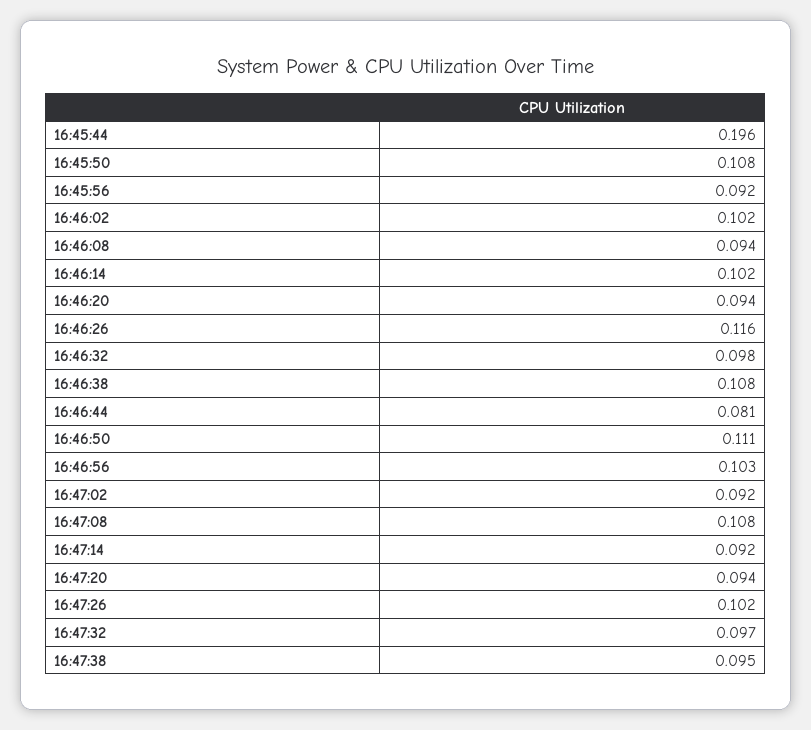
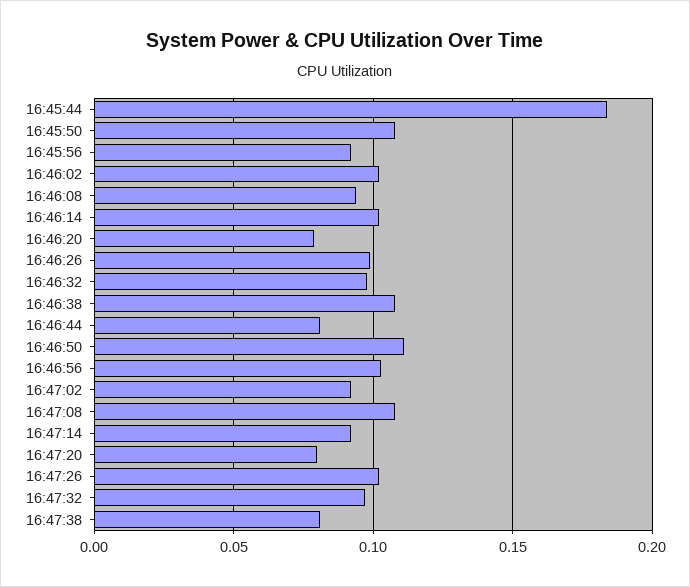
  {
-   "16:45:44": 0.196,
+   "16:45:44": 0.185,
    "16:45:50": 0.108,
    "16:45:56": 0.092,
    "16:46:02": 0.102,
    "16:46:08": 0.094,
    "16:46:14": 0.102,
-   "16:46:20": 0.094,
+   "16:46:20": 0.08,
-   "16:46:26": 0.116,
+   "16:46:26": 0.1,
    "16:46:32": 0.098,
    "16:46:38": 0.108,
    "16:46:44": 0.081,
    "16:46:50": 0.111,
    "16:46:56": 0.103,
    "16:47:02": 0.092,
    "16:47:08": 0.108,
    "16:47:14": 0.092,
-   "16:47:20": 0.094,
+   "16:47:20": 0.08,
    "16:47:26": 0.102,
    "16:47:32": 0.097,
-   "16:47:38": 0.095
+   "16:47:38": 0.08
  }

